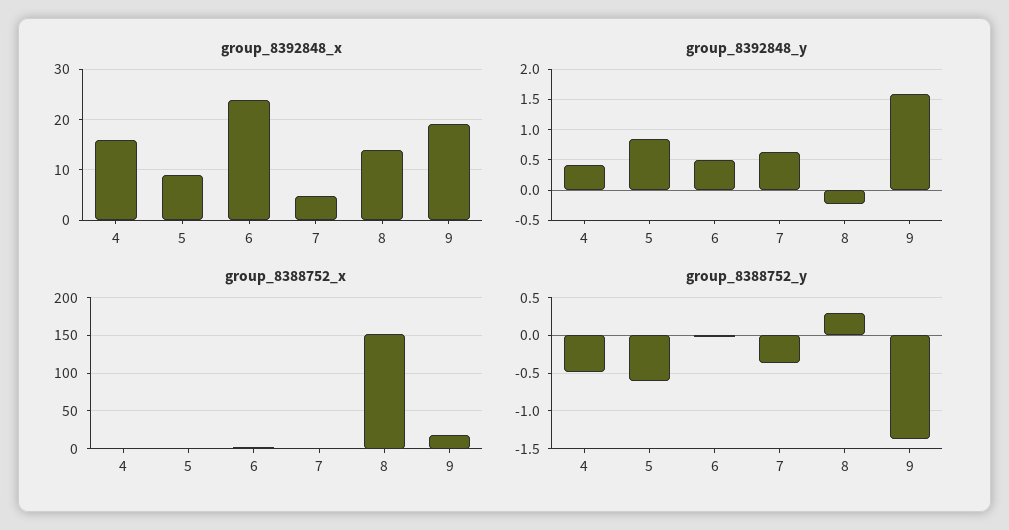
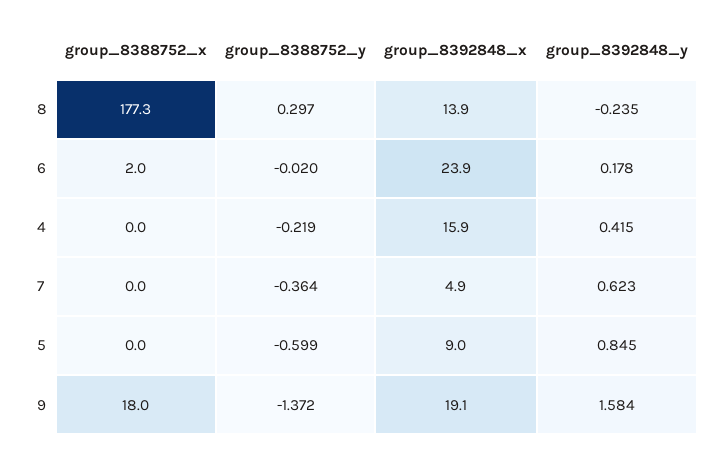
  {
    "group_8392848_x": {
      "4": 15.9,
      "5": 9,
      "6": 23.9,
      "7": 4.9,
      "8": 13.9,
      "9": 19.1
    },
    "group_8392848_y": {
      "4": 0.415,
      "5": 0.845,
-     "6": 0.5,
+     "6": 0.178,
      "7": 0.623,
      "8": -0.235,
      "9": 1.584
    },
    "group_8388752_x": {
      "4": 0,
      "5": 0,
      "6": 2,
      "7": 0,
-     "8": 150,
+     "8": 177.3,
      "9": 18
    },
    "group_8388752_y": {
-     "4": -0.5,
+     "4": -0.219,
      "5": -0.599,
      "6": -0.02,
      "7": -0.364,
      "8": 0.297,
      "9": -1.372
    }
  }

